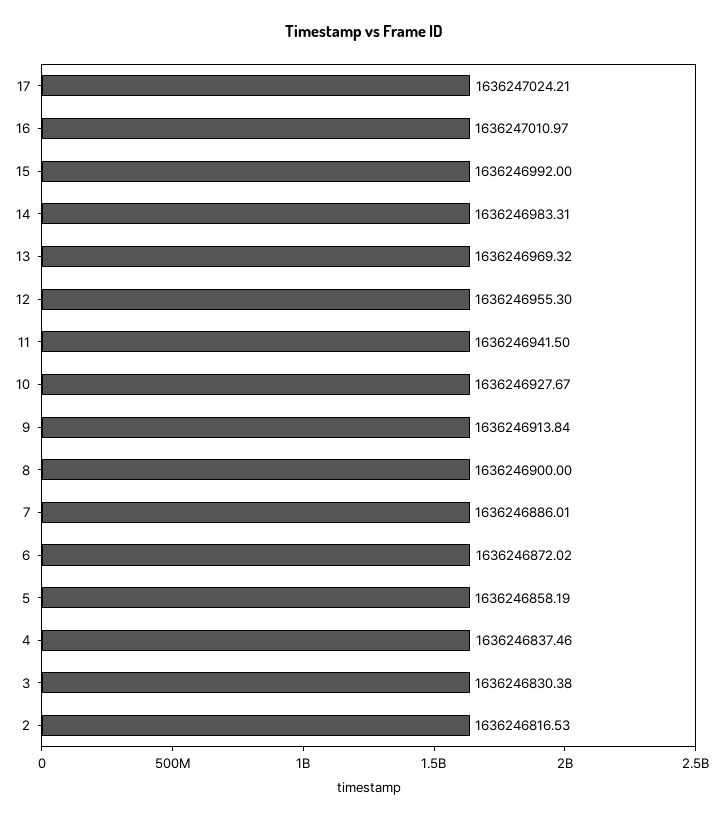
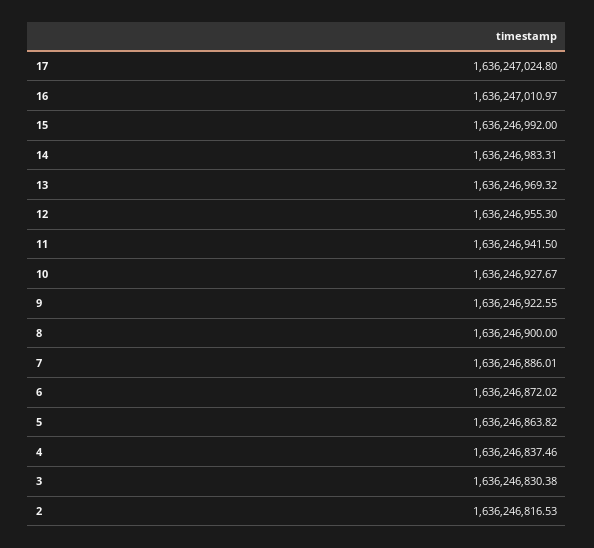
  {
-   "17": 1636247024.21,
+   "17": 1636247024.8,
    "16": 1636247010.97,
    "15": 1636246992,
    "14": 1636246983.31,
    "13": 1636246969.32,
    "12": 1636246955.3,
    "11": 1636246941.5,
    "10": 1636246927.67,
-   "9": 1636246913.84,
+   "9": 1636246922.55,
    "8": 1636246900,
    "7": 1636246886.01,
    "6": 1636246872.02,
-   "5": 1636246858.19,
+   "5": 1636246863.82,
    "4": 1636246837.46,
    "3": 1636246830.38,
    "2": 1636246816.53
  }

